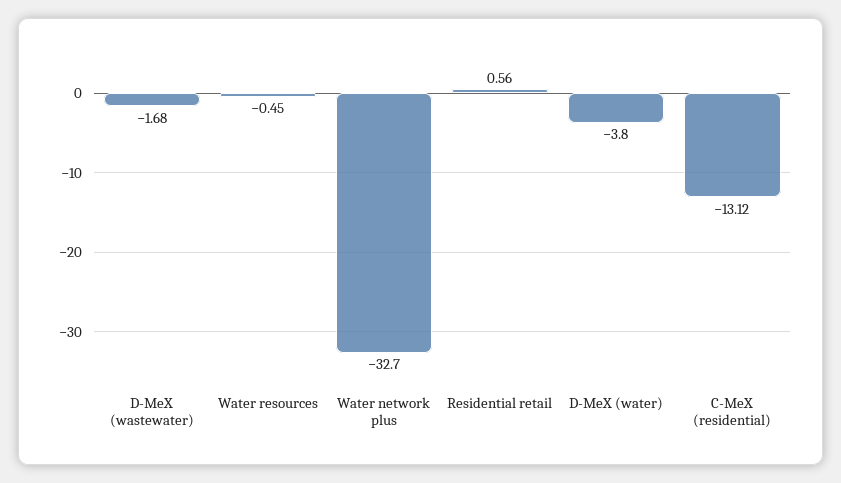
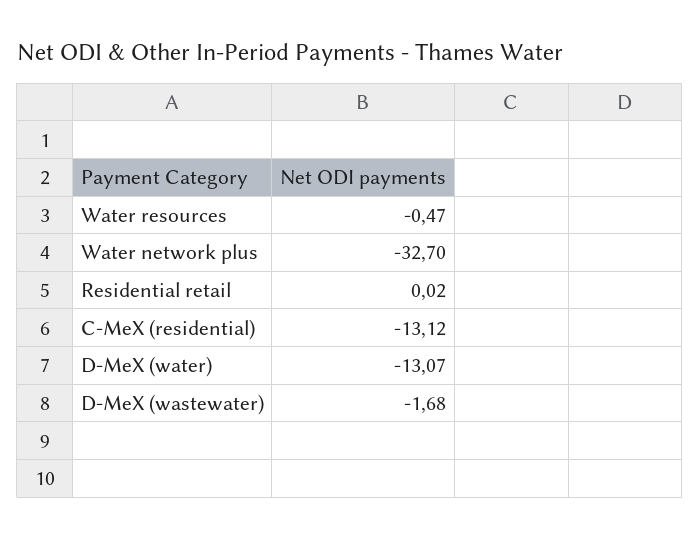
  {
    "D-MeX (wastewater)": -1.68,
-   "Water resources": -0.45,
+   "Water resources": -0.47,
    "Water network plus": -32.7,
-   "Residential retail": 0.56,
+   "Residential retail": 0.02,
-   "D-MeX (water)": -3.8,
+   "D-MeX (water)": -13.07,
    "C-MeX (residential)": -13.12
  }

